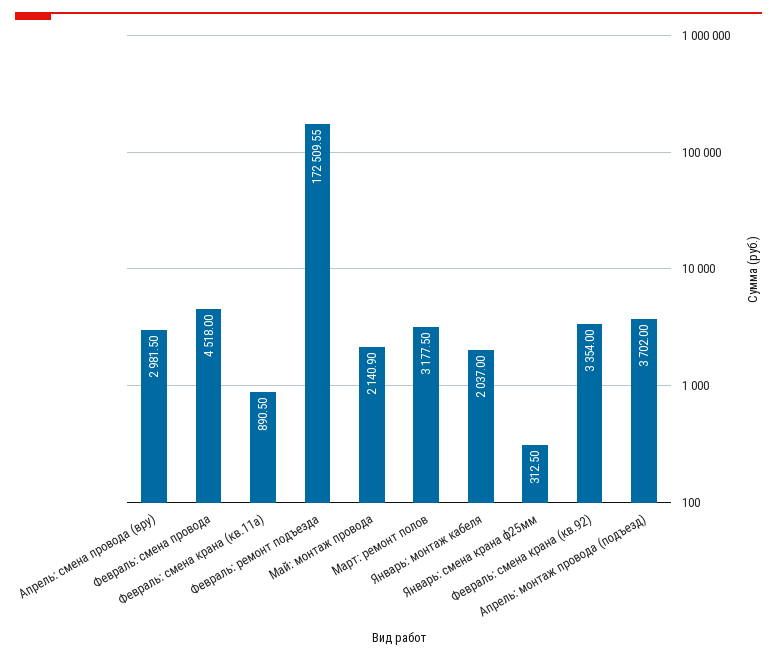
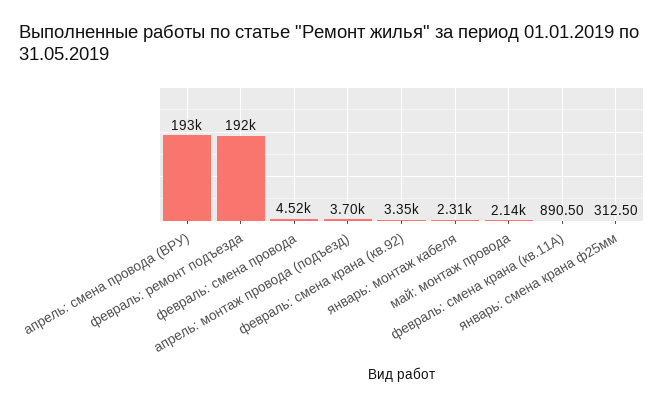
  {
-   "Апрель: смена провода (вру)": 2981.5,
+   "Апрель: смена провода (вру)": 193000,
    "Февраль: смена провода": 4518,
    "Февраль: смена крана (кв.11а)": 890.5,
-   "Февраль: ремонт подъезда": 172509.55,
+   "Февраль: ремонт подъезда": 192000,
    "Май: монтаж провода": 2140.9,
-   "Март: ремонт полов": 3177.5,
-   "Январь: монтаж кабеля": 2037,
+   "Январь: монтаж кабеля": 2310,
    "Январь: смена крана ф25мм": 312.5,
    "Февраль: смена крана (кв.92)": 3354,
    "Апрель: монтаж провода (подъезд)": 3702
  }

